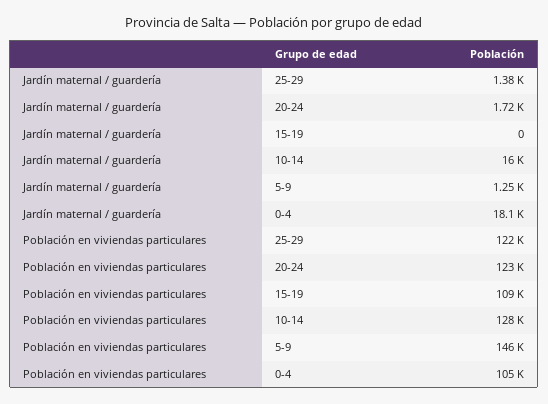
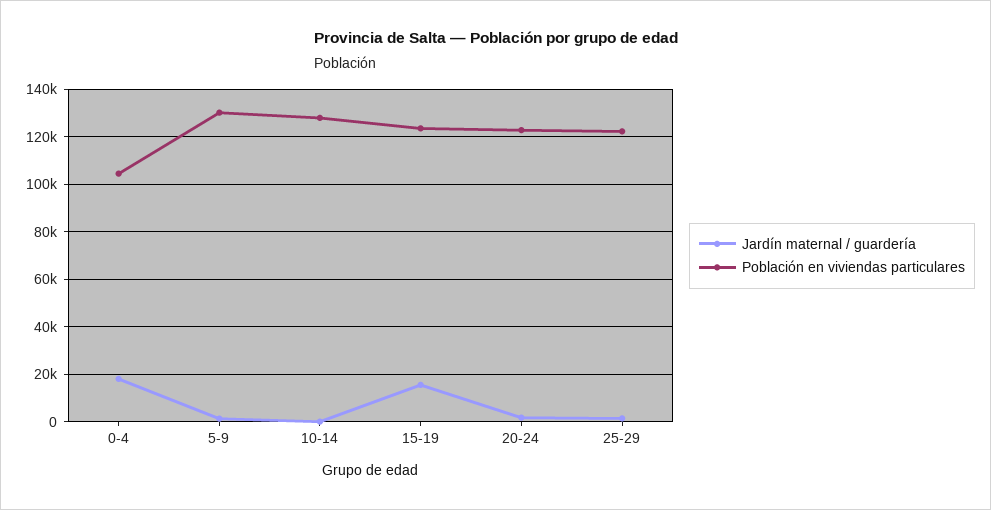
  {
    "Jardín maternal / guardería": {
      "25-29": 1380,
      "20-24": 1720,
-     "15-19": 0,
+     "15-19": 15000,
-     "10-14": 16000,
+     "10-14": 0,
      "5-9": 1250,
      "0-4": 18100
    },
    "Población en viviendas particulares": {
      "25-29": 122000,
      "20-24": 123000,
-     "15-19": 109000,
+     "15-19": 125000,
      "10-14": 128000,
-     "5-9": 146000,
+     "5-9": 130000,
      "0-4": 105000
    }
  }

